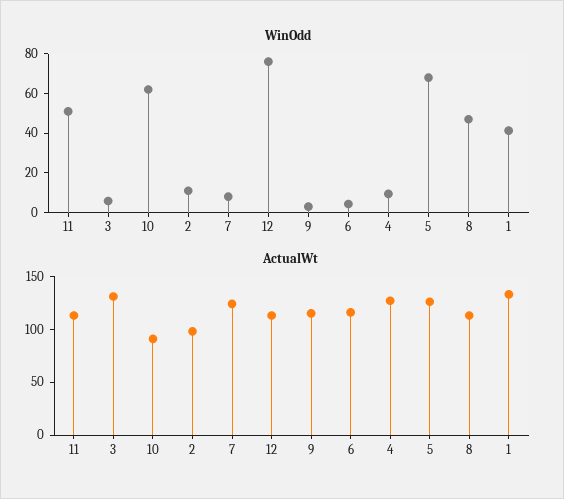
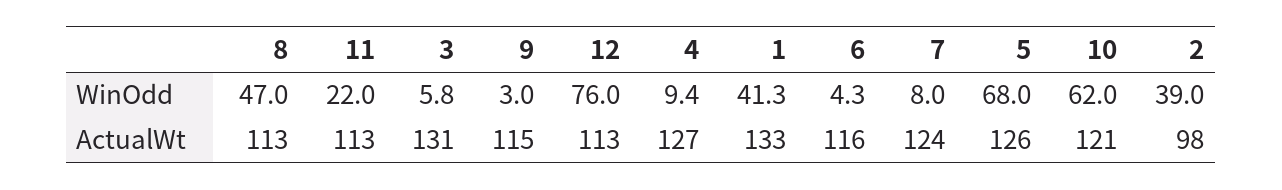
  {
    "WinOdd": {
-     "11": 50,
+     "11": 22,
      "3": 5.8,
      "10": 62,
-     "2": 10,
+     "2": 39,
      "7": 8,
      "12": 76,
      "9": 3,
      "6": 4.3,
      "4": 9.4,
      "5": 68,
      "8": 47,
      "1": 41.3
    },
    "ActualWt": {
      "11": 113,
      "3": 131,
-     "10": 90,
+     "10": 121,
      "2": 98,
      "7": 124,
      "12": 113,
      "9": 115,
      "6": 116,
      "4": 127,
      "5": 126,
      "8": 113,
      "1": 133
    }
  }

